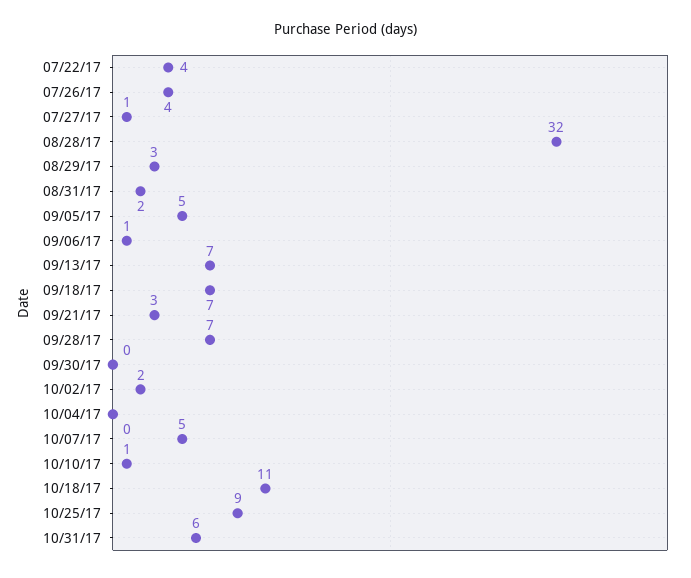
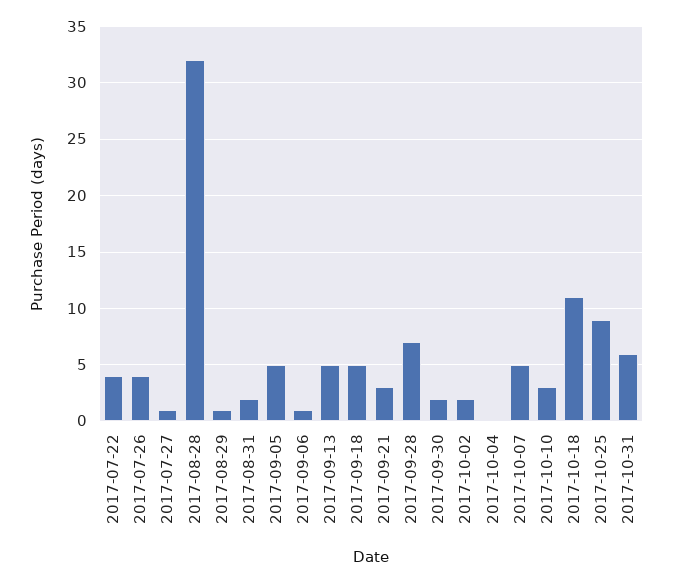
  {
    "07/22/17": 4,
    "07/26/17": 4,
    "07/27/17": 1,
    "08/28/17": 32,
-   "08/29/17": 3,
+   "08/29/17": 1,
    "08/31/17": 2,
    "09/05/17": 5,
    "09/06/17": 1,
-   "09/13/17": 7,
+   "09/13/17": 5,
-   "09/18/17": 7,
+   "09/18/17": 5,
    "09/21/17": 3,
    "09/28/17": 7,
-   "09/30/17": 0,
+   "09/30/17": 2,
    "10/02/17": 2,
    "10/04/17": 0,
    "10/07/17": 5,
-   "10/10/17": 1,
+   "10/10/17": 3,
    "10/18/17": 11,
    "10/25/17": 9,
    "10/31/17": 6
  }

